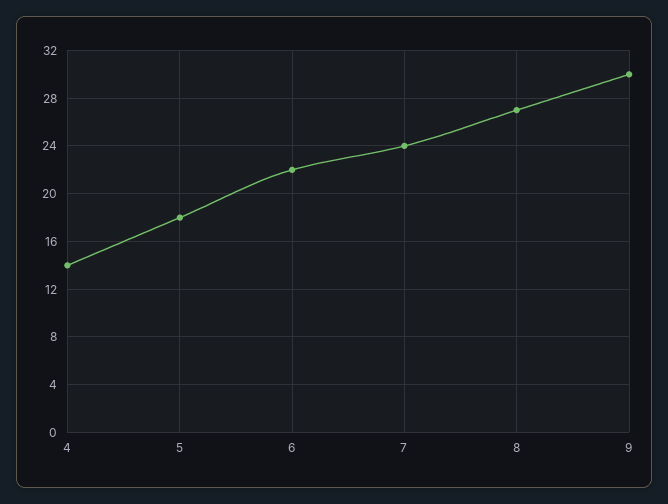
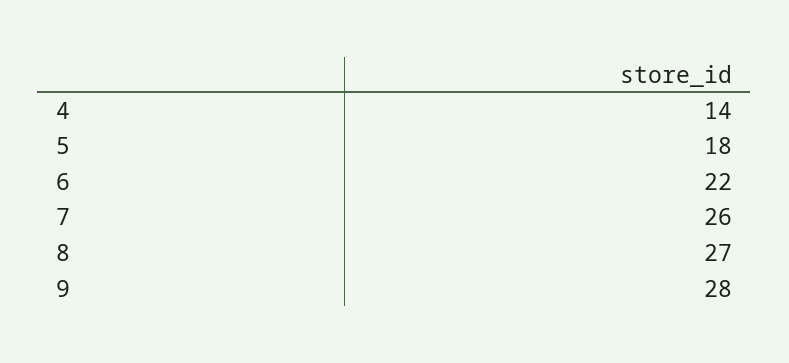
  {
    "4": 14,
    "5": 18,
    "6": 22,
-   "7": 24,
+   "7": 26,
    "8": 27,
-   "9": 30
+   "9": 28
  }

